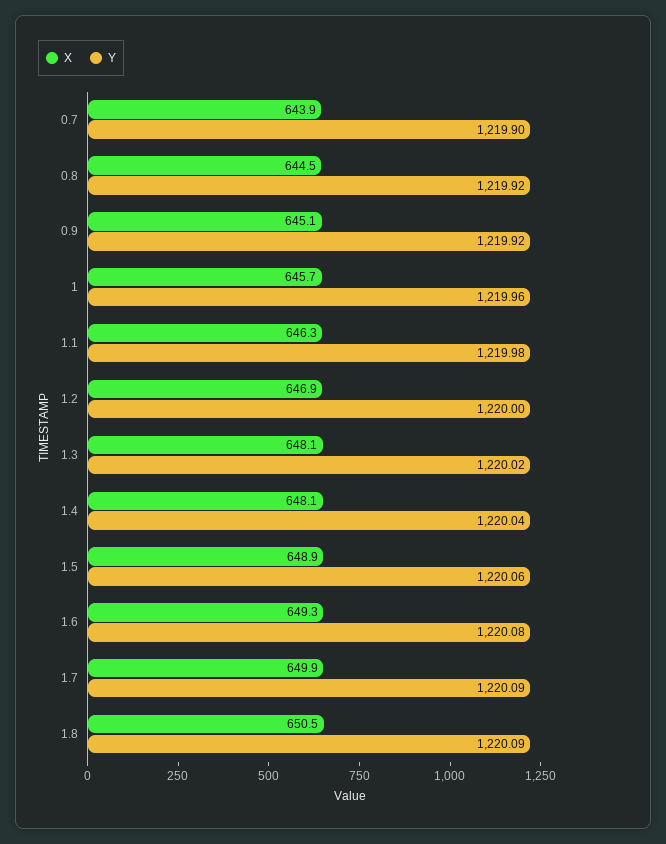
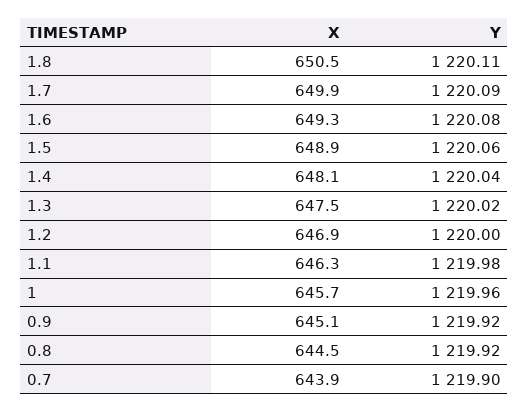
  {
    "X": {
      "0.7": 643.9,
      "0.8": 644.5,
      "0.9": 645.1,
      "1": 645.7,
      "1.1": 646.3,
      "1.2": 646.9,
-     "1.3": 648.1,
+     "1.3": 647.5,
      "1.4": 648.1,
      "1.5": 648.9,
      "1.6": 649.3,
      "1.7": 649.9,
      "1.8": 650.5
    },
    "Y": {
      "0.7": 1219.9,
      "0.8": 1219.92,
      "0.9": 1219.92,
      "1": 1219.96,
      "1.1": 1219.98,
      "1.2": 1220,
      "1.3": 1220.02,
      "1.4": 1220.04,
      "1.5": 1220.06,
      "1.6": 1220.08,
      "1.7": 1220.09,
-     "1.8": 1220.09
+     "1.8": 1220.11
    }
  }

